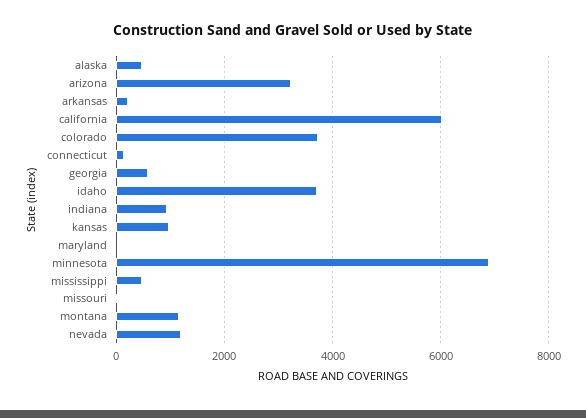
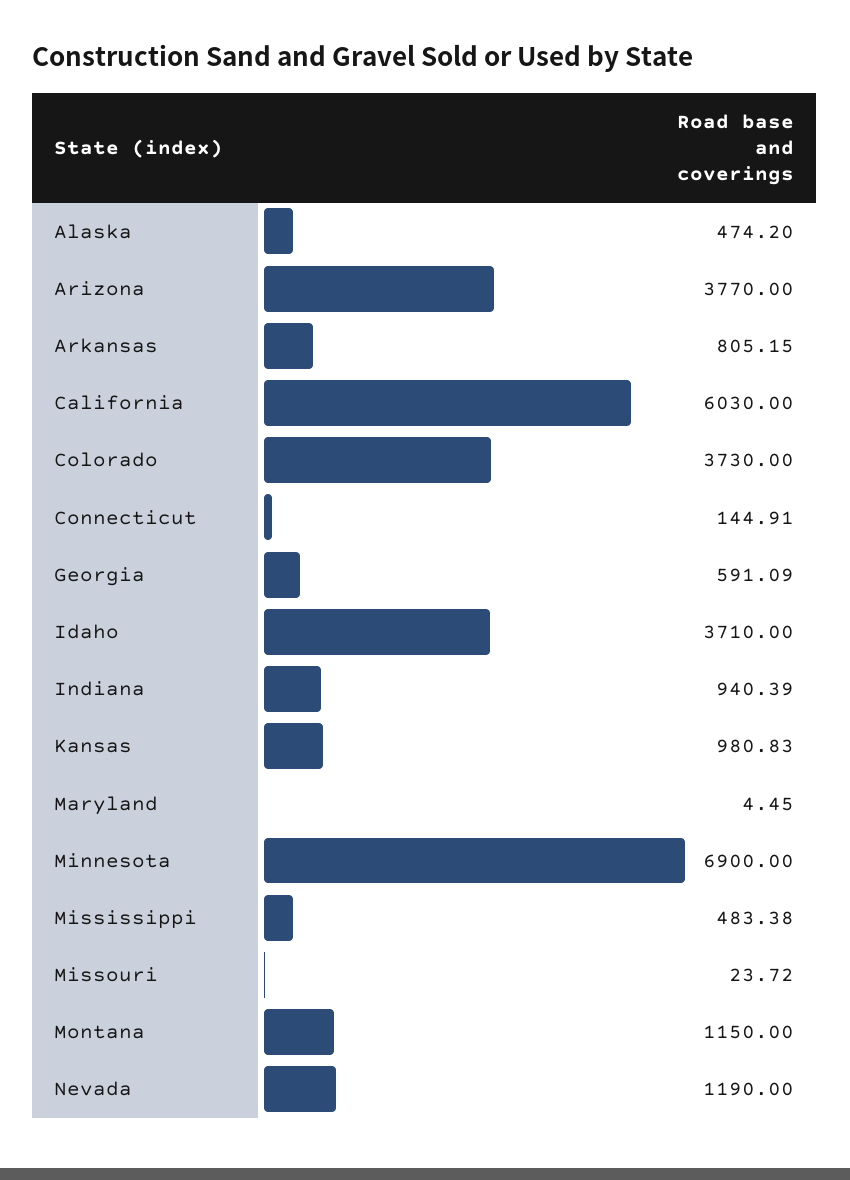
  {
    "alaska": 474.2,
-   "arizona": 3200,
+   "arizona": 3770,
-   "arkansas": 200,
+   "arkansas": 805.15,
    "california": 6030,
    "colorado": 3730,
    "connecticut": 144.91,
    "georgia": 591.09,
    "idaho": 3710,
    "indiana": 940.39,
    "kansas": 980.83,
    "maryland": 4.45,
    "minnesota": 6900,
    "mississippi": 483.38,
    "missouri": 23.72,
    "montana": 1150,
    "nevada": 1190
  }

